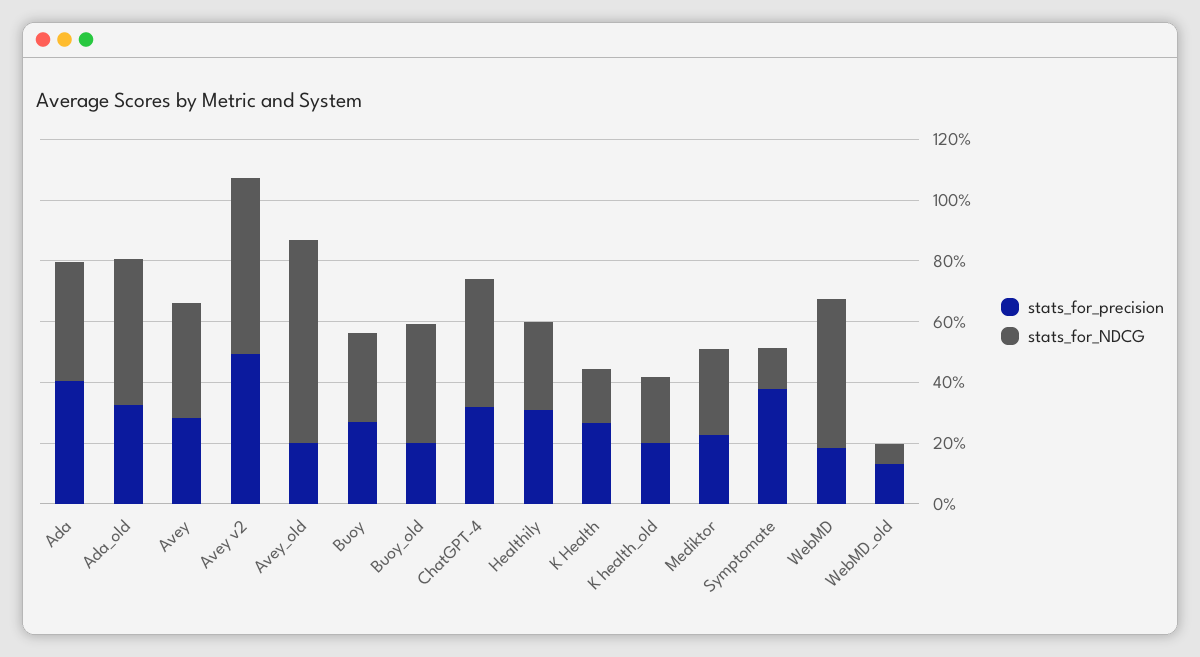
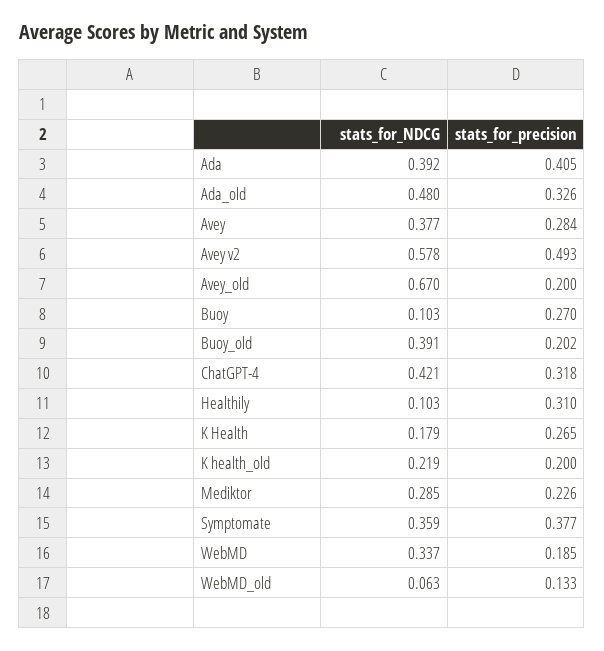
  {
    "stats_for_precision": {
      "Ada": 0.405,
      "Ada_old": 0.326,
      "Avey": 0.284,
      "Avey v2": 0.493,
      "Avey_old": 0.2,
      "Buoy": 0.27,
      "Buoy_old": 0.202,
      "ChatGPT-4": 0.318,
      "Healthily": 0.31,
      "K Health": 0.265,
      "K health_old": 0.2,
      "Mediktor": 0.226,
      "Symptomate": 0.377,
      "WebMD": 0.185,
      "WebMD_old": 0.133
    },
    "stats_for_NDCG": {
      "Ada": 0.392,
      "Ada_old": 0.48,
      "Avey": 0.377,
      "Avey v2": 0.578,
      "Avey_old": 0.67,
-     "Buoy": 0.3,
+     "Buoy": 0.103,
      "Buoy_old": 0.391,
      "ChatGPT-4": 0.421,
-     "Healthily": 0.3,
+     "Healthily": 0.103,
      "K Health": 0.179,
      "K health_old": 0.219,
      "Mediktor": 0.285,
-     "Symptomate": 0.15,
+     "Symptomate": 0.359,
-     "WebMD": 0.5,
+     "WebMD": 0.337,
      "WebMD_old": 0.063
    }
  }

